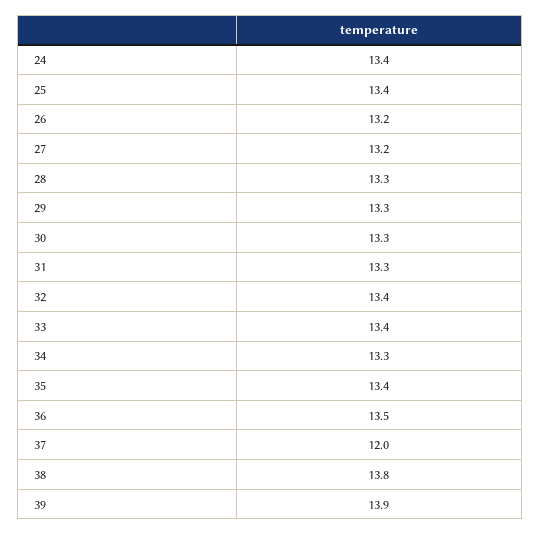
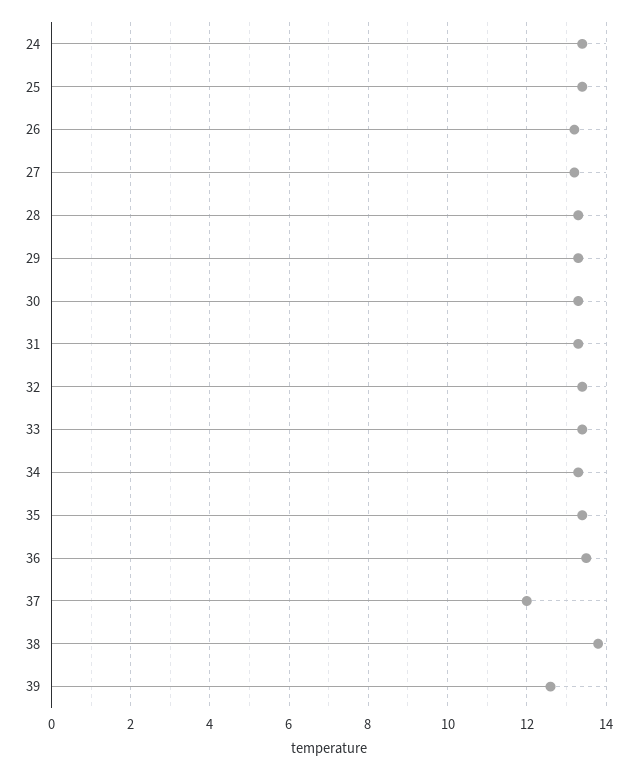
  {
    "24": 13.4,
    "25": 13.4,
    "26": 13.2,
    "27": 13.2,
    "28": 13.3,
    "29": 13.3,
    "30": 13.3,
    "31": 13.3,
    "32": 13.4,
    "33": 13.4,
    "34": 13.3,
    "35": 13.4,
    "36": 13.5,
    "37": 12,
    "38": 13.8,
-   "39": 13.9
+   "39": 12.5
  }

